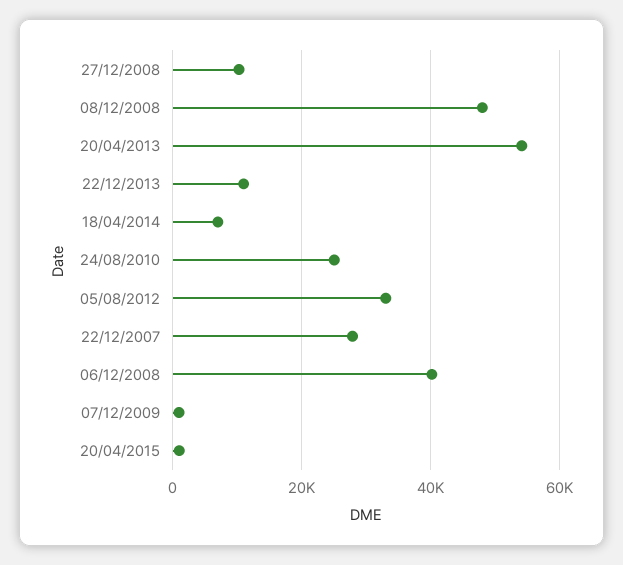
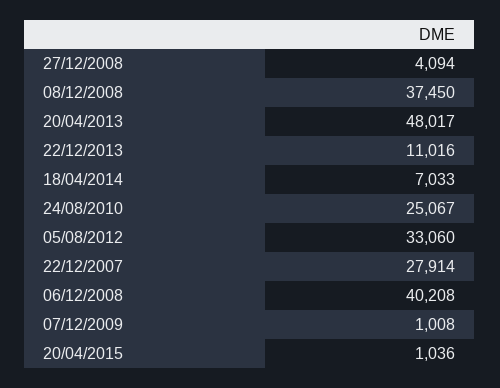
  {
-   "27/12/2008": 10000,
+   "27/12/2008": 4094,
-   "08/12/2008": 48000,
+   "08/12/2008": 37450,
-   "20/04/2013": 54000,
+   "20/04/2013": 48017,
    "22/12/2013": 11016,
    "18/04/2014": 7033,
    "24/08/2010": 25067,
    "05/08/2012": 33060,
    "22/12/2007": 27914,
    "06/12/2008": 40208,
    "07/12/2009": 1008,
    "20/04/2015": 1036
  }

